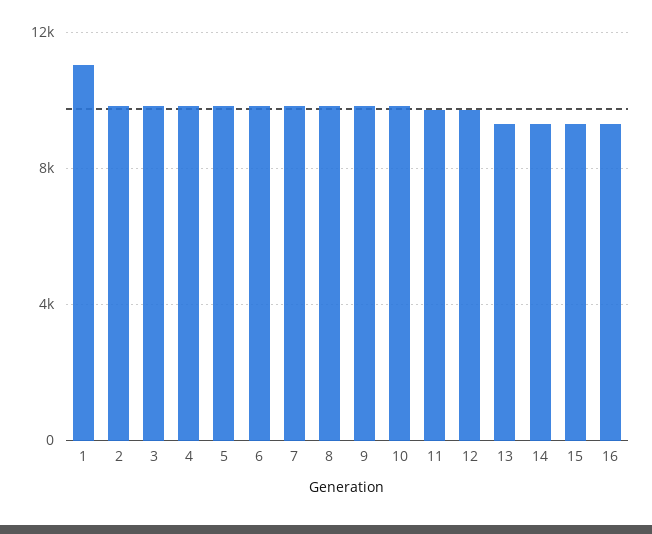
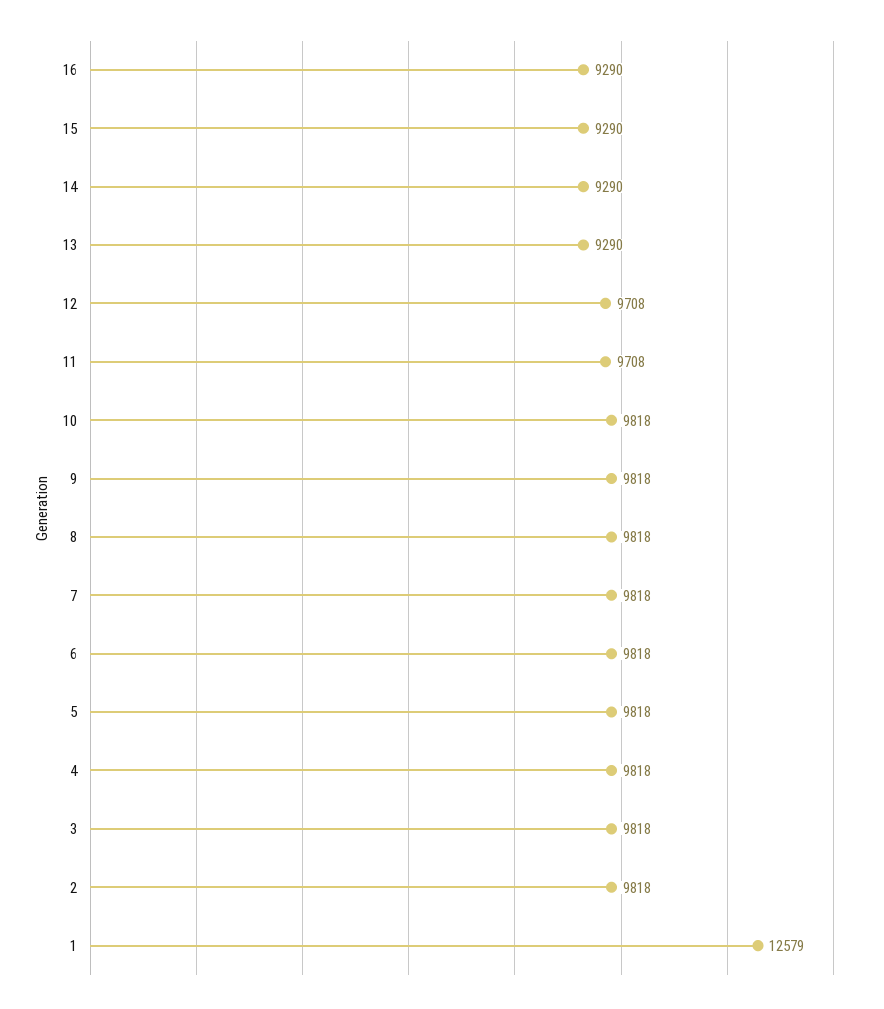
  {
-   "1": 11000,
+   "1": 12579,
    "2": 9818,
    "3": 9818,
    "4": 9818,
    "5": 9818,
    "6": 9818,
    "7": 9818,
    "8": 9818,
    "9": 9818,
    "10": 9818,
    "11": 9708,
    "12": 9708,
    "13": 9290,
    "14": 9290,
    "15": 9290,
    "16": 9290
  }

